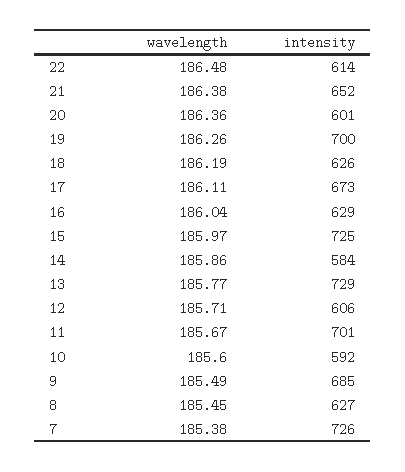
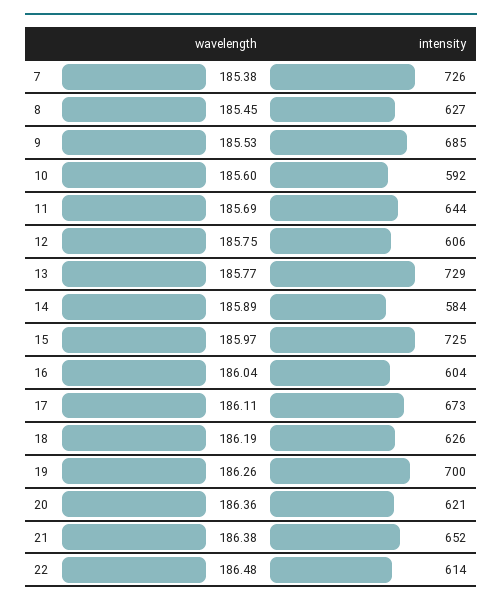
  {
    "wavelength": {
      "22": 186.48,
      "21": 186.38,
      "20": 186.36,
      "19": 186.26,
      "18": 186.19,
      "17": 186.11,
      "16": 186.04,
      "15": 185.97,
-     "14": 185.86,
+     "14": 185.89,
      "13": 185.77,
-     "12": 185.71,
+     "12": 185.75,
-     "11": 185.67,
+     "11": 185.69,
      "10": 185.6,
-     "9": 185.49,
+     "9": 185.53,
      "8": 185.45,
      "7": 185.38
    },
    "intensity": {
      "22": 614,
      "21": 652,
-     "20": 601,
+     "20": 621,
      "19": 700,
      "18": 626,
      "17": 673,
-     "16": 629,
+     "16": 604,
      "15": 725,
      "14": 584,
      "13": 729,
      "12": 606,
-     "11": 701,
+     "11": 644,
      "10": 592,
      "9": 685,
      "8": 627,
      "7": 726
    }
  }

